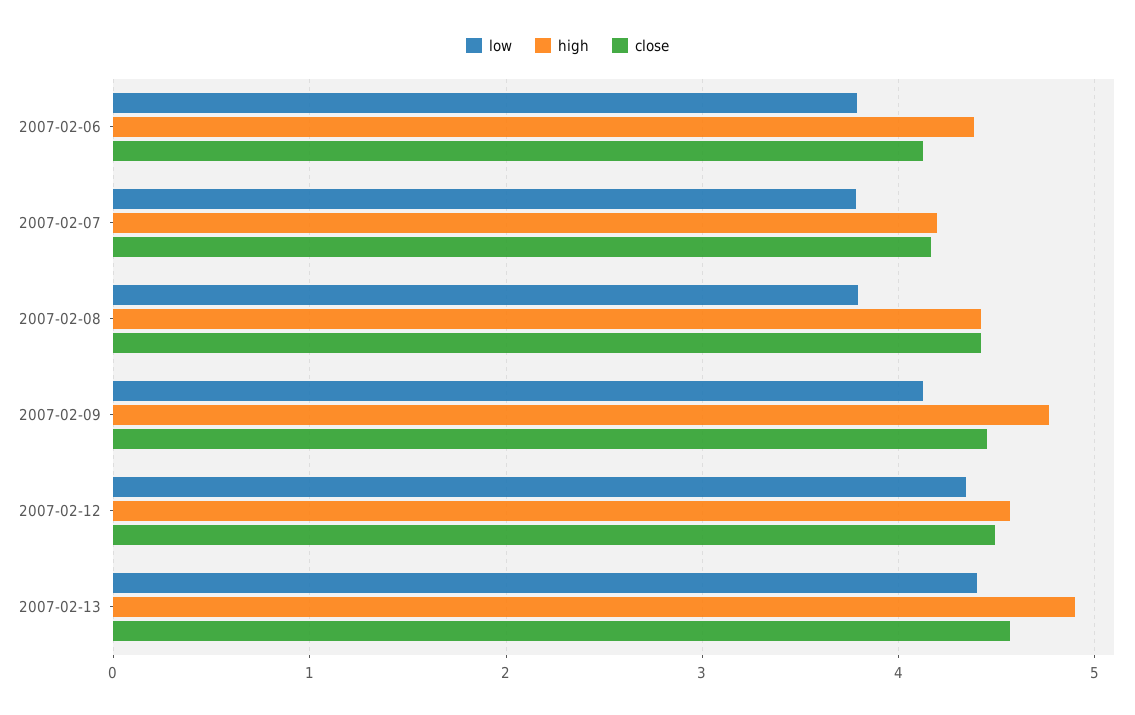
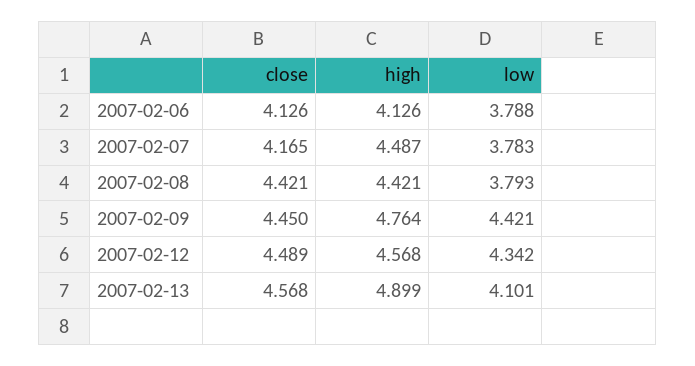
  {
    "low": {
      "2007-02-06": 3.788,
      "2007-02-07": 3.783,
      "2007-02-08": 3.793,
-     "2007-02-09": 4.1,
+     "2007-02-09": 4.421,
      "2007-02-12": 4.342,
-     "2007-02-13": 4.4
+     "2007-02-13": 4.101
    },
    "high": {
-     "2007-02-06": 4.4,
+     "2007-02-06": 4.126,
-     "2007-02-07": 4.2,
+     "2007-02-07": 4.487,
      "2007-02-08": 4.421,
      "2007-02-09": 4.764,
      "2007-02-12": 4.568,
      "2007-02-13": 4.899
    },
    "close": {
      "2007-02-06": 4.126,
      "2007-02-07": 4.165,
      "2007-02-08": 4.421,
      "2007-02-09": 4.45,
      "2007-02-12": 4.489,
      "2007-02-13": 4.568
    }
  }

